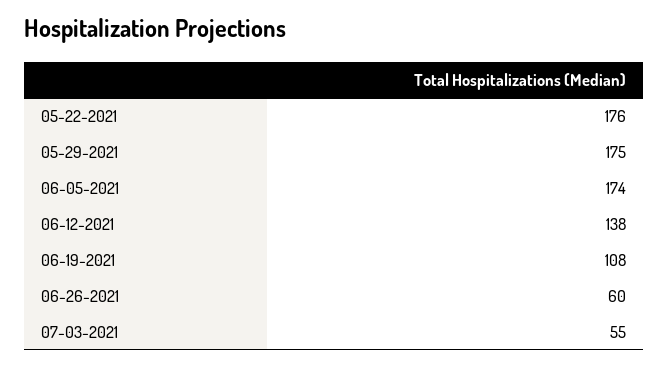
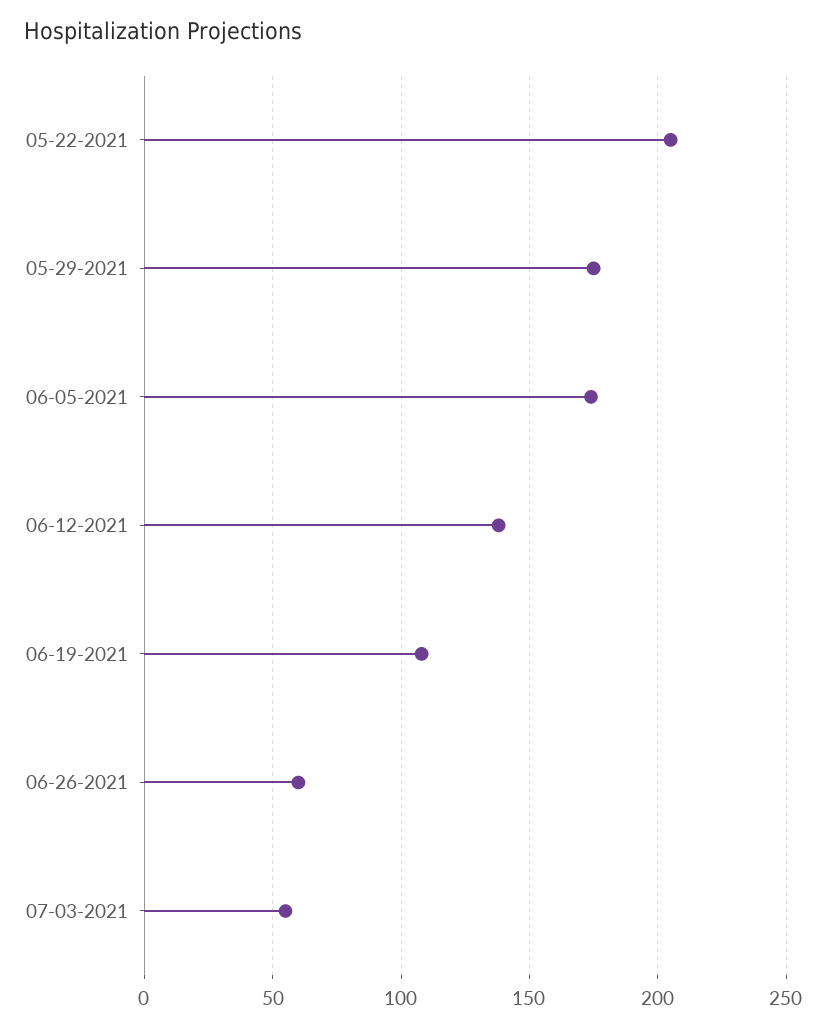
  {
-   "05-22-2021": 176,
+   "05-22-2021": 205,
    "05-29-2021": 175,
    "06-05-2021": 174,
    "06-12-2021": 138,
    "06-19-2021": 108,
    "06-26-2021": 60,
    "07-03-2021": 55
  }

